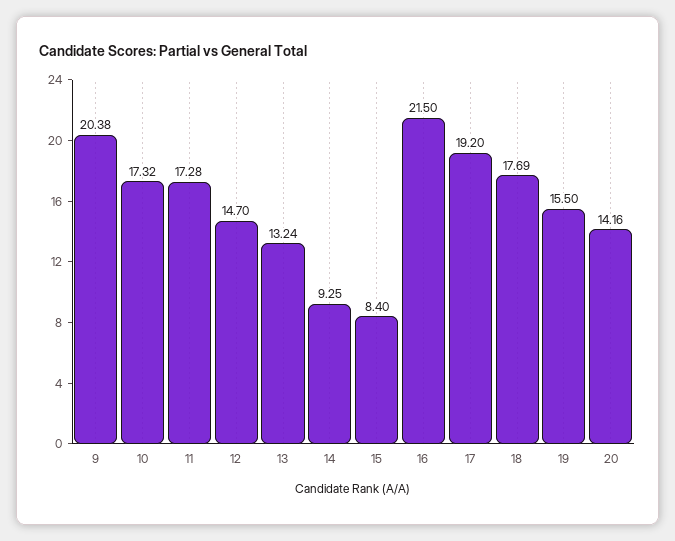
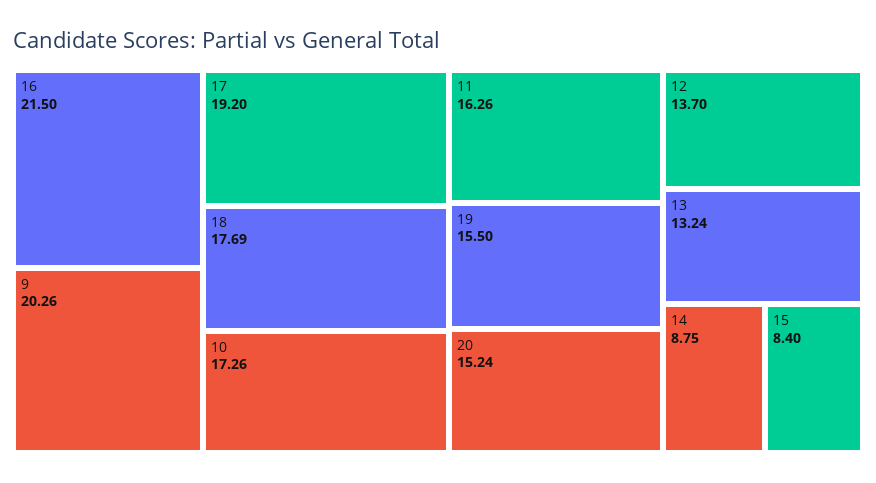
  {
-   "9": 20.38,
+   "9": 20.26,
-   "10": 17.32,
+   "10": 17.26,
-   "11": 17.28,
+   "11": 16.26,
-   "12": 14.7,
+   "12": 13.7,
    "13": 13.24,
-   "14": 9.25,
+   "14": 8.75,
    "15": 8.4,
    "16": 21.5,
    "17": 19.2,
    "18": 17.69,
    "19": 15.5,
-   "20": 14.16
+   "20": 15.24
  }

